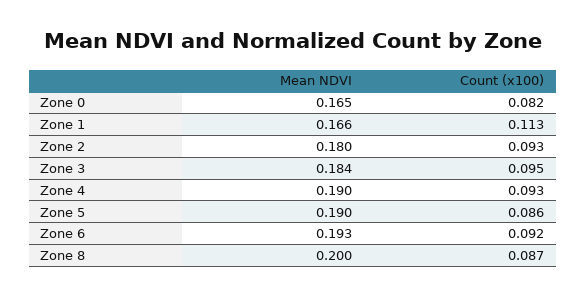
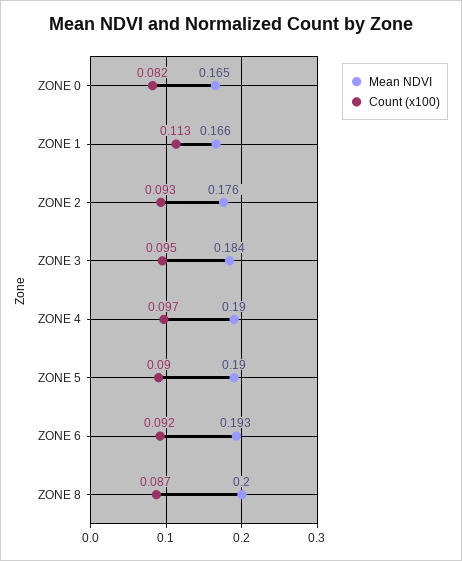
  {
    "Mean NDVI": {
      "Zone 0": 0.165,
      "Zone 1": 0.166,
-     "Zone 2": 0.18,
+     "Zone 2": 0.176,
      "Zone 3": 0.184,
      "Zone 4": 0.19,
      "Zone 5": 0.19,
      "Zone 6": 0.193,
      "Zone 8": 0.2
    },
    "Count (x100)": {
      "Zone 0": 0.082,
      "Zone 1": 0.113,
      "Zone 2": 0.093,
      "Zone 3": 0.095,
-     "Zone 4": 0.093,
+     "Zone 4": 0.097,
-     "Zone 5": 0.086,
+     "Zone 5": 0.09,
      "Zone 6": 0.092,
      "Zone 8": 0.087
    }
  }

